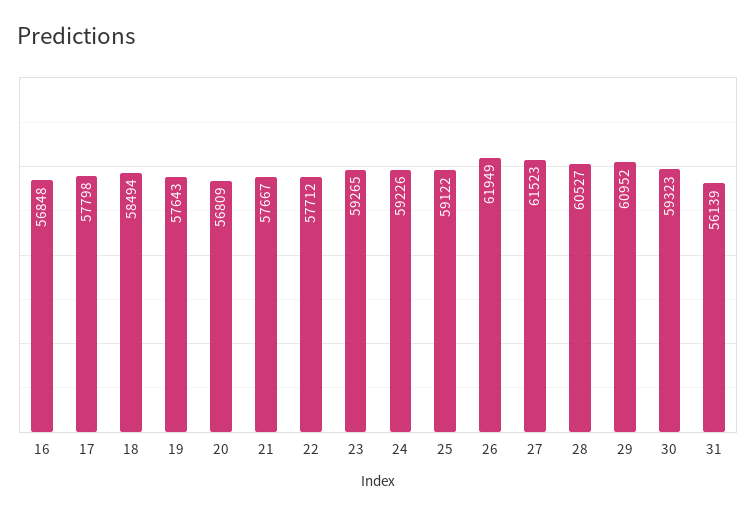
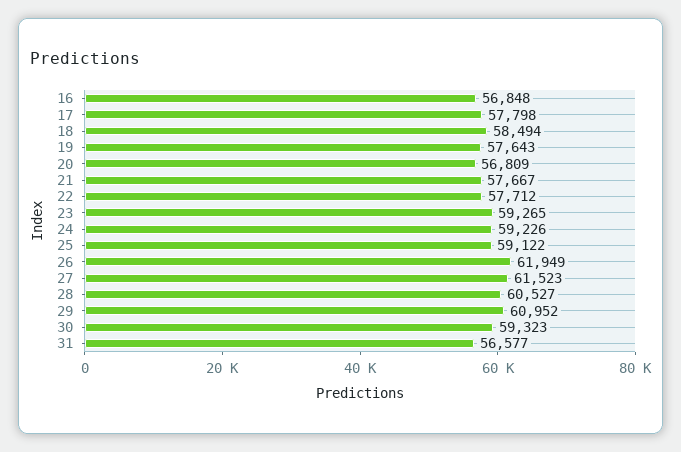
  {
    "16": 56848,
    "17": 57798,
    "18": 58494,
    "19": 57643,
    "20": 56809,
    "21": 57667,
    "22": 57712,
    "23": 59265,
    "24": 59226,
    "25": 59122,
    "26": 61949,
    "27": 61523,
    "28": 60527,
    "29": 60952,
    "30": 59323,
-   "31": 56139
+   "31": 56577
  }

